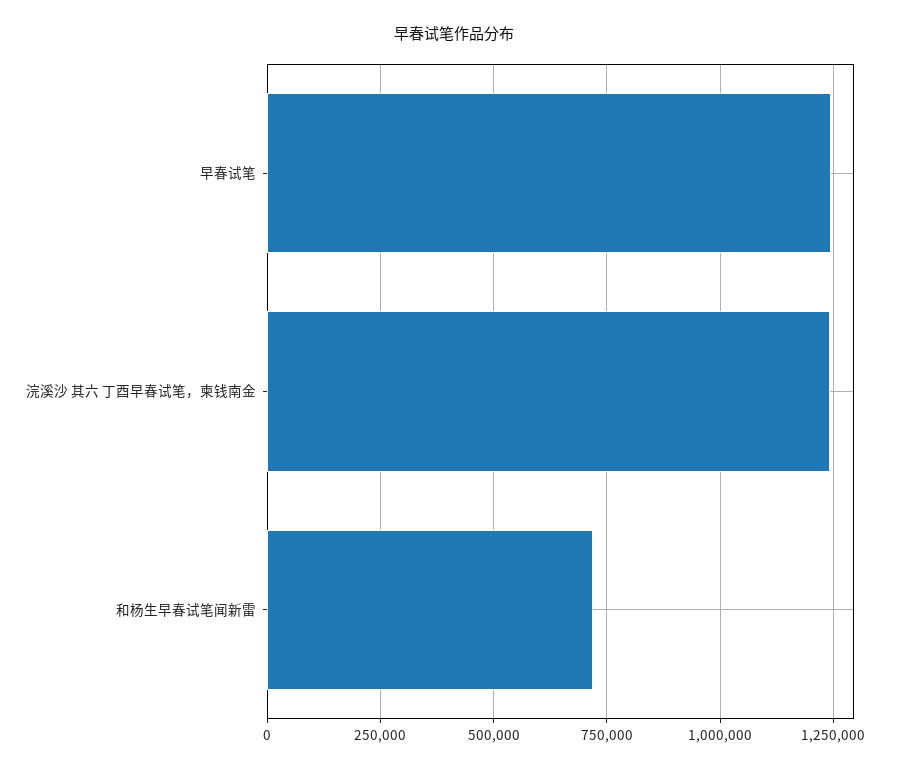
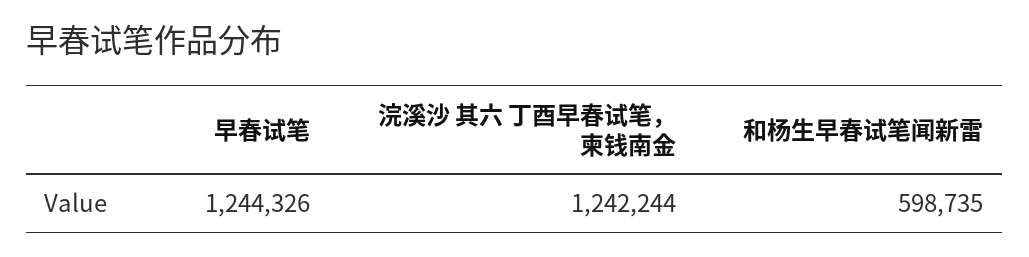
  {
    "早春试笔": 1244326,
    "浣溪沙 其六 丁酉早春试笔，柬钱南金": 1242244,
-   "和杨生早春试笔闻新雷": 725000
+   "和杨生早春试笔闻新雷": 598735
  }

